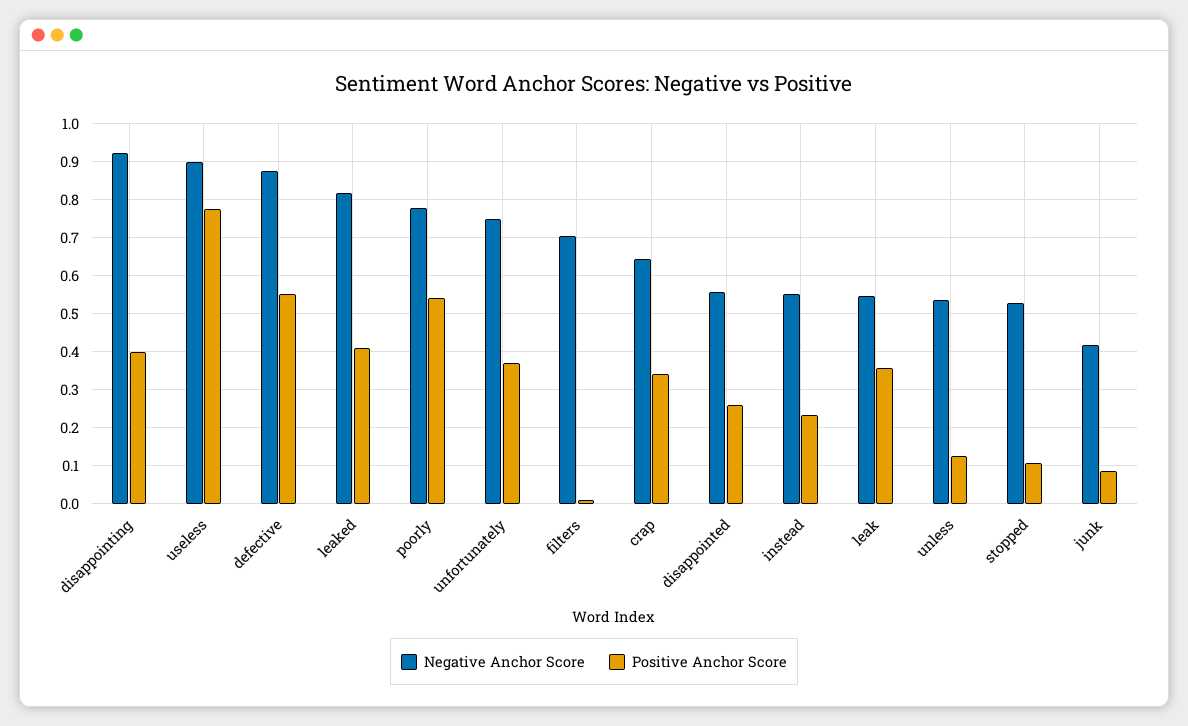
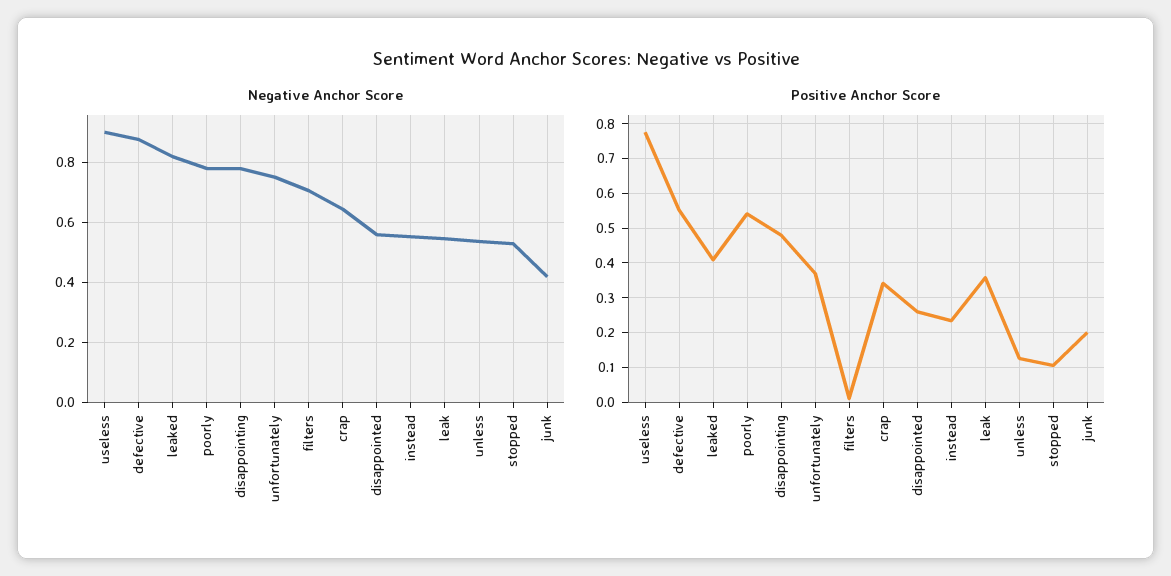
  {
    "Negative Anchor Score": {
-     "disappointing": 0.92,
+     "disappointing": 0.775,
      "useless": 0.9,
      "defective": 0.88,
      "leaked": 0.82,
      "poorly": 0.78,
      "unfortunately": 0.76,
      "filters": 0.7,
      "crap": 0.64,
      "disappointed": 0.56,
      "instead": 0.56,
      "leak": 0.54,
      "unless": 0.54,
      "stopped": 0.52,
      "junk": 0.42
    },
    "Positive Anchor Score": {
-     "disappointing": 0.4,
+     "disappointing": 0.48,
      "useless": 0.78,
      "defective": 0.56,
      "leaked": 0.4,
      "poorly": 0.54,
      "unfortunately": 0.36,
      "filters": 0.02,
      "crap": 0.34,
      "disappointed": 0.26,
      "instead": 0.24,
      "leak": 0.36,
      "unless": 0.12,
      "stopped": 0.1,
-     "junk": 0.08
+     "junk": 0.2
    }
  }

